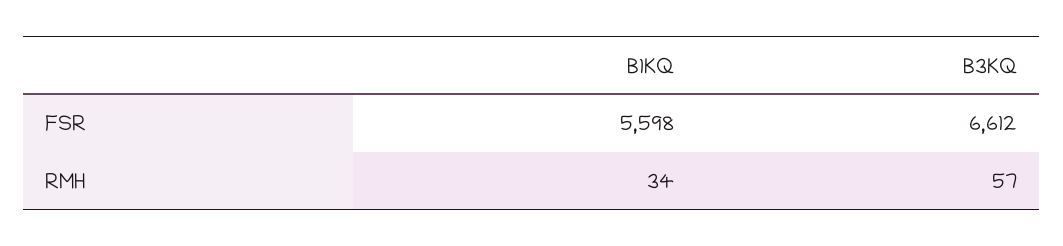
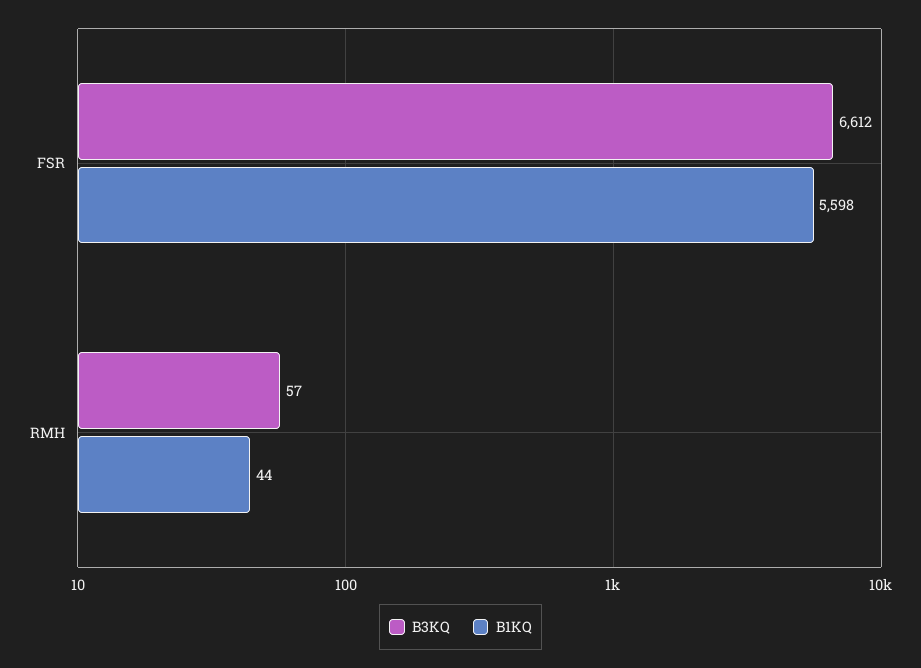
  {
    "B1KQ": {
      "FSR": 5598,
-     "RMH": 34
+     "RMH": 44
    },
    "B3KQ": {
      "FSR": 6612,
      "RMH": 57
    }
  }

